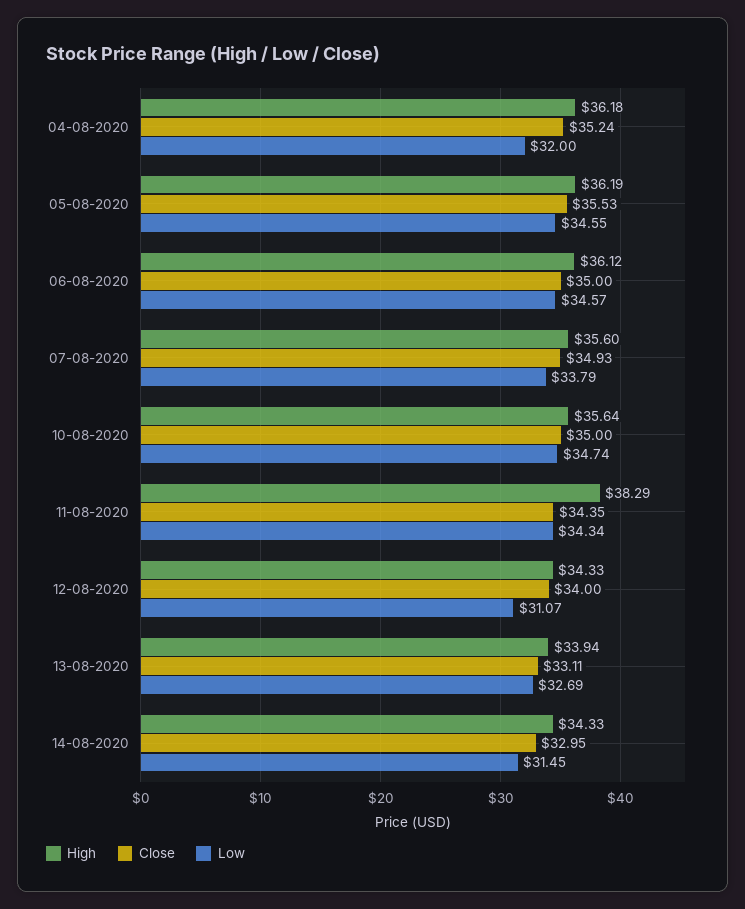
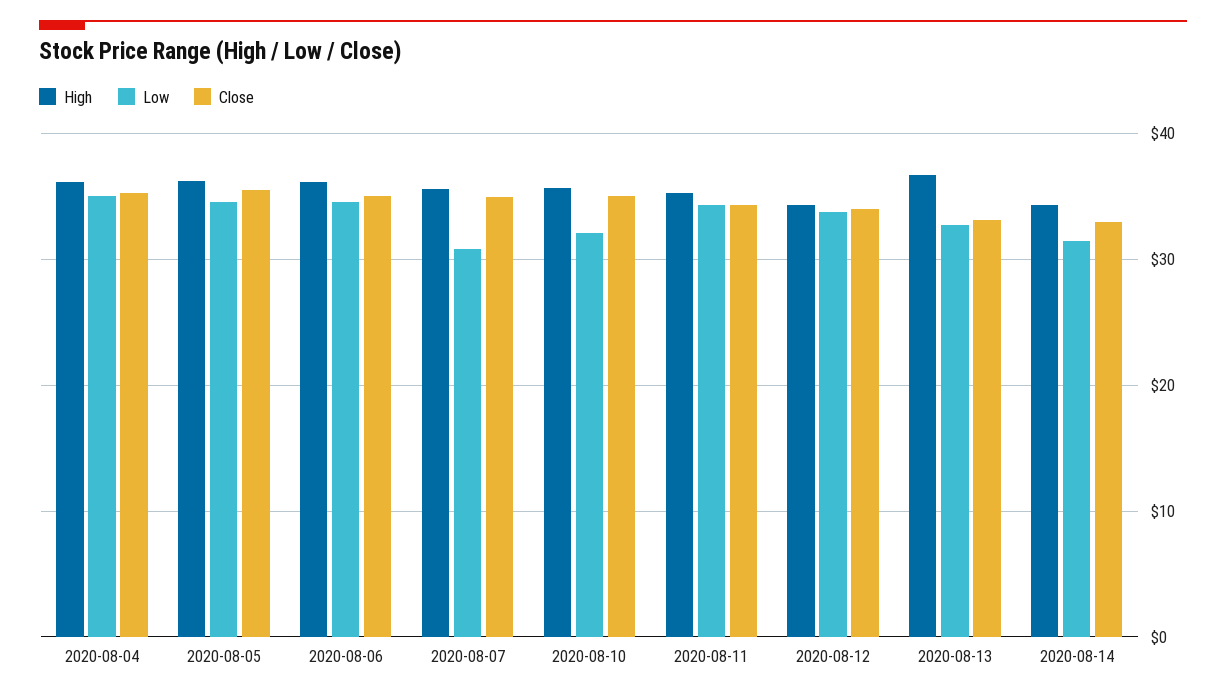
  {
    "High": {
      "04-08-2020": 36.18,
      "05-08-2020": 36.19,
      "06-08-2020": 36.12,
      "07-08-2020": 35.6,
      "10-08-2020": 35.64,
-     "11-08-2020": 38.29,
+     "11-08-2020": 35,
      "12-08-2020": 34.33,
-     "13-08-2020": 33.94,
+     "13-08-2020": 37,
      "14-08-2020": 34.33
    },
    "Close": {
      "04-08-2020": 35.24,
      "05-08-2020": 35.53,
      "06-08-2020": 35,
      "07-08-2020": 34.93,
      "10-08-2020": 35,
      "11-08-2020": 34.35,
      "12-08-2020": 34,
      "13-08-2020": 33.11,
      "14-08-2020": 32.95
    },
    "Low": {
-     "04-08-2020": 32,
+     "04-08-2020": 35,
      "05-08-2020": 34.55,
      "06-08-2020": 34.57,
-     "07-08-2020": 33.79,
+     "07-08-2020": 31,
-     "10-08-2020": 34.74,
+     "10-08-2020": 32,
      "11-08-2020": 34.34,
-     "12-08-2020": 31.07,
+     "12-08-2020": 34,
      "13-08-2020": 32.69,
      "14-08-2020": 31.45
    }
  }

